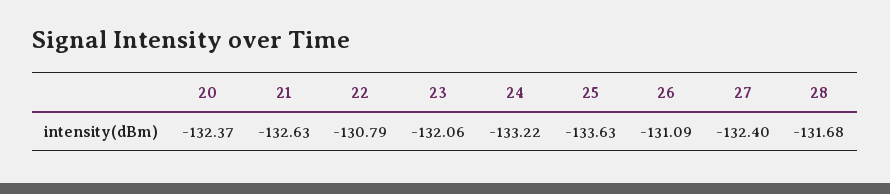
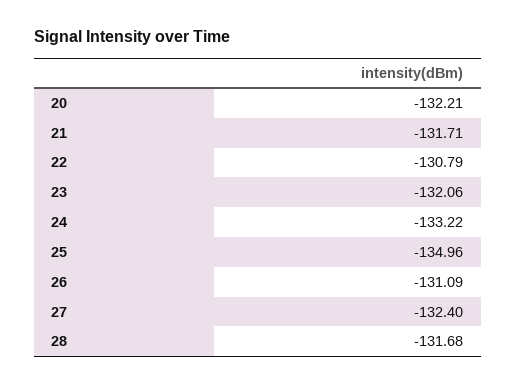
  {
-   "20": -132.37,
+   "20": -132.21,
-   "21": -132.63,
+   "21": -131.71,
    "22": -130.79,
    "23": -132.06,
    "24": -133.22,
-   "25": -133.63,
+   "25": -134.96,
    "26": -131.09,
    "27": -132.4,
    "28": -131.68
  }

